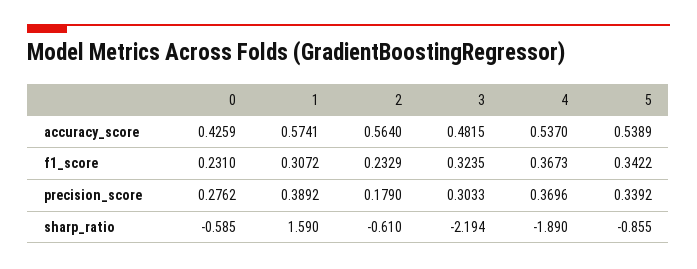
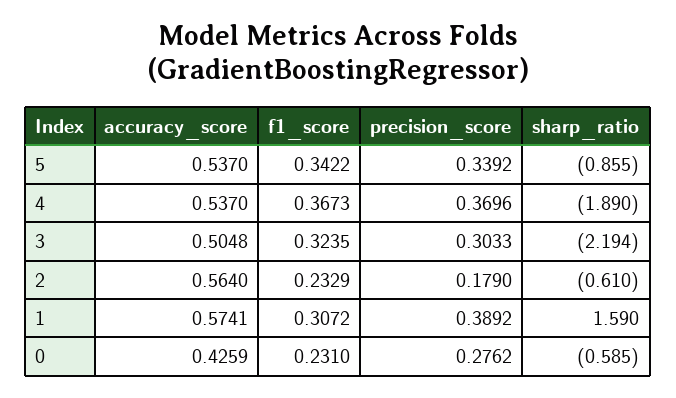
  {
    "0": {
      "accuracy_score": 0.4259,
      "f1_score": 0.231,
      "precision_score": 0.2762,
      "sharp_ratio": -0.585
    },
    "1": {
      "accuracy_score": 0.5741,
      "f1_score": 0.3072,
      "precision_score": 0.3892,
      "sharp_ratio": 1.59
    },
    "2": {
      "accuracy_score": 0.564,
      "f1_score": 0.2329,
      "precision_score": 0.179,
      "sharp_ratio": -0.61
    },
    "3": {
-     "accuracy_score": 0.4815,
+     "accuracy_score": 0.5048,
      "f1_score": 0.3235,
      "precision_score": 0.3033,
      "sharp_ratio": -2.194
    },
    "4": {
      "accuracy_score": 0.537,
      "f1_score": 0.3673,
      "precision_score": 0.3696,
      "sharp_ratio": -1.89
    },
    "5": {
-     "accuracy_score": 0.5389,
+     "accuracy_score": 0.537,
      "f1_score": 0.3422,
      "precision_score": 0.3392,
      "sharp_ratio": -0.855
    }
  }

